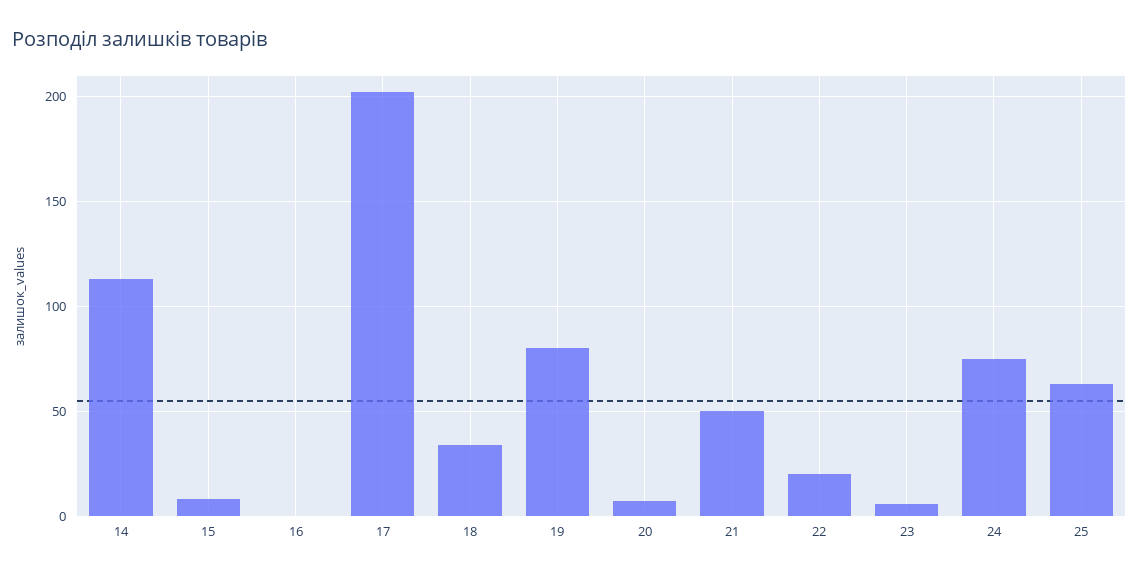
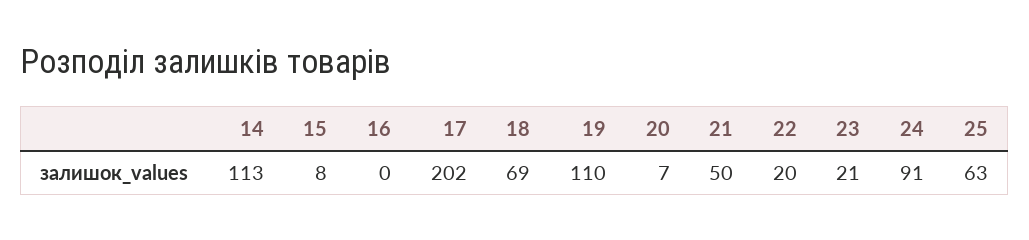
  {
    "14": 113,
    "15": 8,
    "16": 0,
    "17": 202,
-   "18": 35,
+   "18": 69,
-   "19": 80,
+   "19": 110,
    "20": 7,
    "21": 50,
    "22": 20,
-   "23": 5,
+   "23": 21,
-   "24": 75,
+   "24": 91,
    "25": 63
  }

